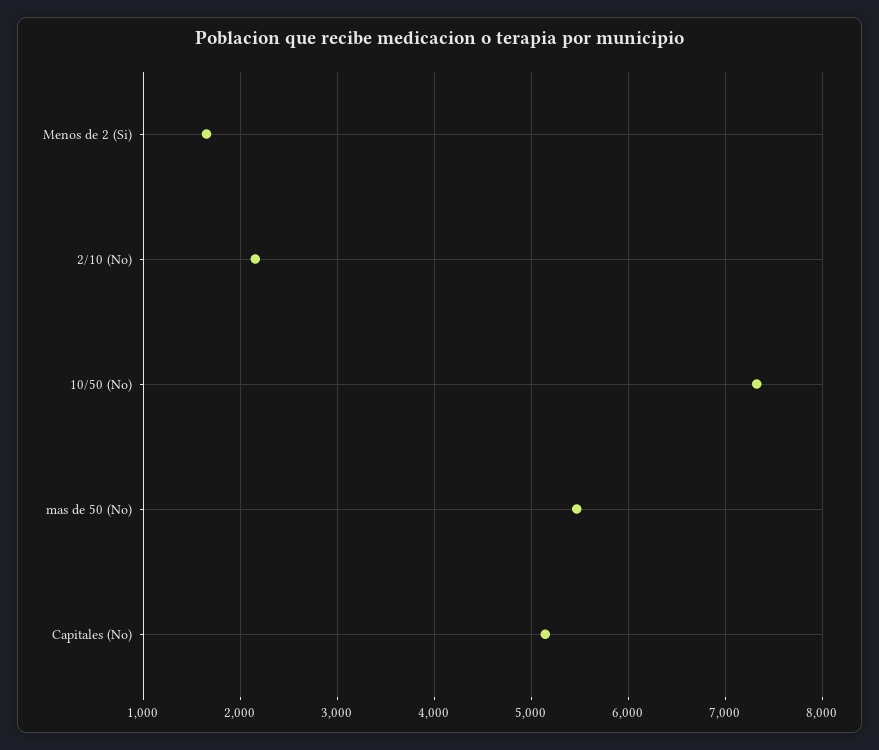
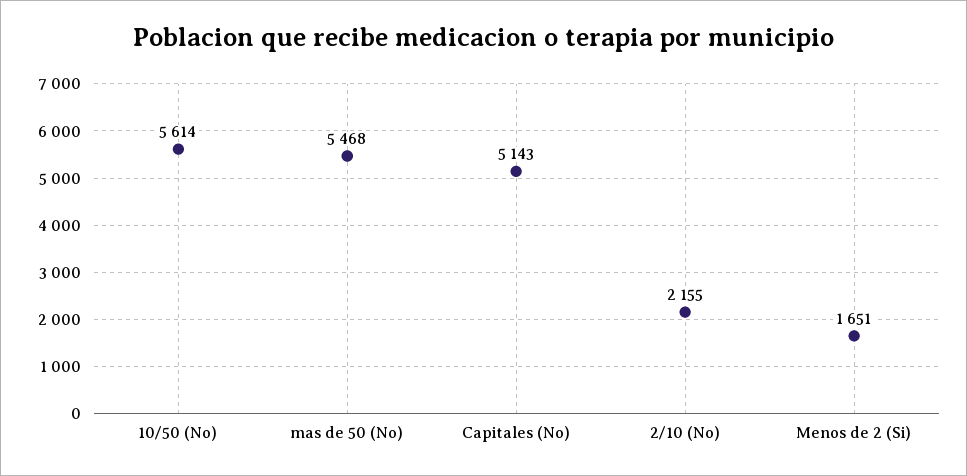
  {
    "Menos de 2 (Si)": 1651,
    "2/10 (No)": 2155,
-   "10/50 (No)": 7300,
+   "10/50 (No)": 5614,
    "mas de 50 (No)": 5468,
    "Capitales (No)": 5143
  }

